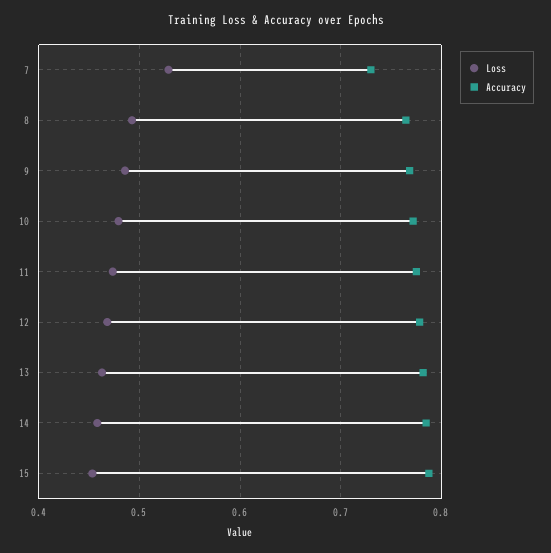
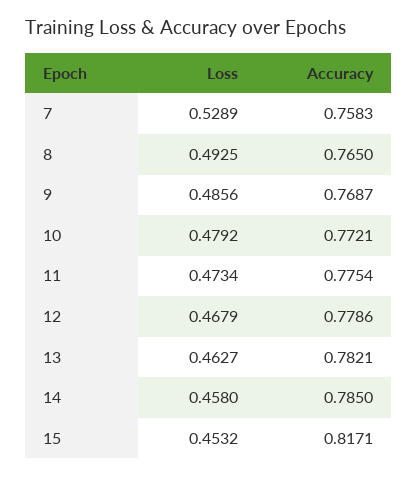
  {
    "Loss": {
      "7": 0.5289,
      "8": 0.4925,
      "9": 0.4856,
      "10": 0.4792,
      "11": 0.4734,
      "12": 0.4679,
      "13": 0.4627,
      "14": 0.458,
      "15": 0.4532
    },
    "Accuracy": {
-     "7": 0.73,
+     "7": 0.7583,
      "8": 0.765,
      "9": 0.7687,
      "10": 0.7721,
      "11": 0.7754,
      "12": 0.7786,
      "13": 0.7821,
      "14": 0.785,
-     "15": 0.79
+     "15": 0.8171
    }
  }

